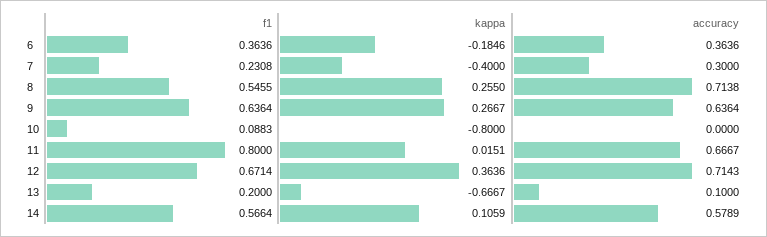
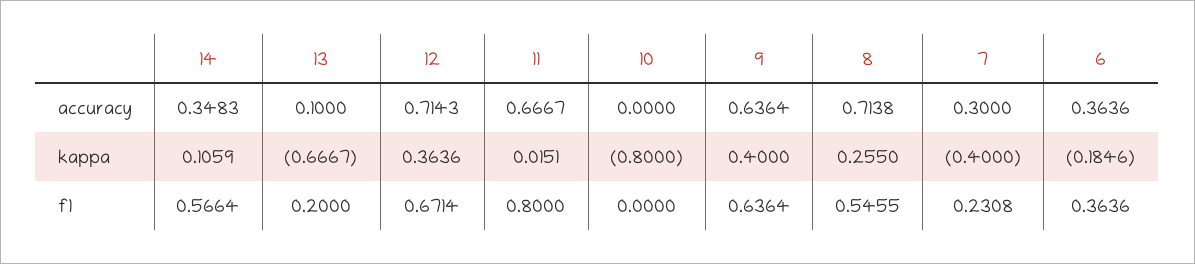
  {
    "f1": {
      "6": 0.3636,
      "7": 0.2308,
      "8": 0.5455,
      "9": 0.6364,
-     "10": 0.0883,
+     "10": 0,
      "11": 0.8,
      "12": 0.6714,
      "13": 0.2,
      "14": 0.5664
    },
    "kappa": {
      "6": -0.1846,
      "7": -0.4,
      "8": 0.255,
-     "9": 0.2667,
+     "9": 0.4,
      "10": -0.8,
      "11": 0.0151,
      "12": 0.3636,
      "13": -0.6667,
      "14": 0.1059
    },
    "accuracy": {
      "6": 0.3636,
      "7": 0.3,
      "8": 0.7138,
      "9": 0.6364,
      "10": 0,
      "11": 0.6667,
      "12": 0.7143,
      "13": 0.1,
-     "14": 0.5789
+     "14": 0.3483
    }
  }

